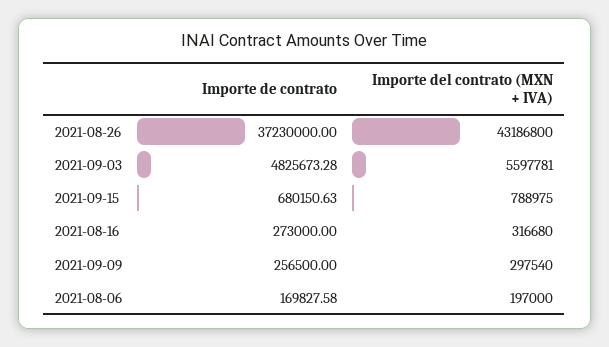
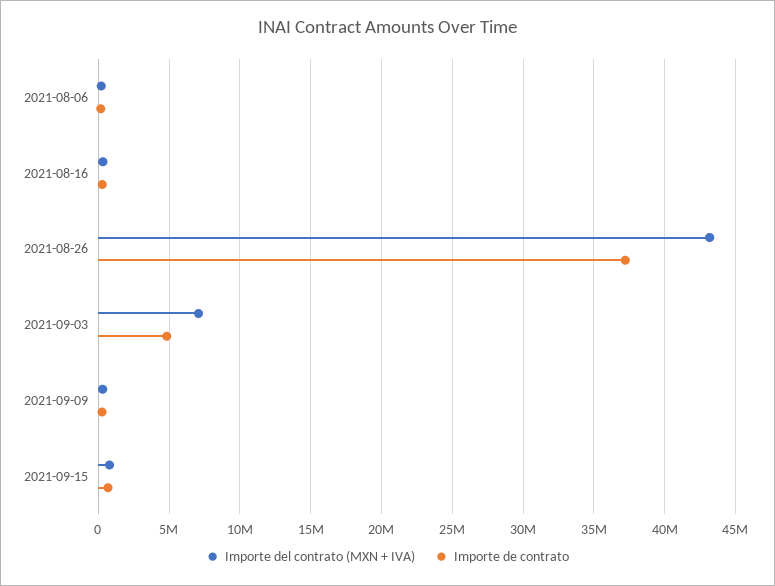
  {
    "Importe de contrato": {
      "2021-08-26": 37230000,
      "2021-09-03": 4825673.28,
      "2021-09-15": 680150.63,
      "2021-08-16": 273000,
      "2021-09-09": 256500,
      "2021-08-06": 169827.58
    },
    "Importe del contrato (MXN + IVA)": {
      "2021-08-26": 43186800,
-     "2021-09-03": 5597781,
+     "2021-09-03": 7000000,
      "2021-09-15": 788975,
      "2021-08-16": 316680,
      "2021-09-09": 297540,
      "2021-08-06": 197000
    }
  }

